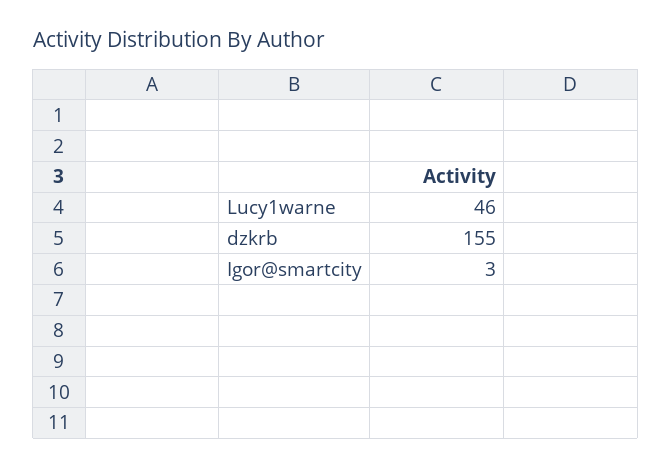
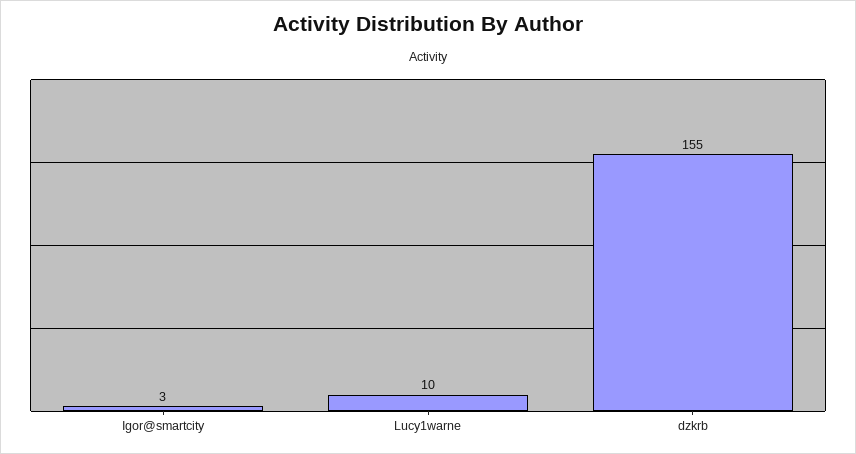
  {
-   "Lucy1warne": 46,
+   "Lucy1warne": 10,
    "dzkrb": 155,
    "Igor@smartcity": 3
  }

